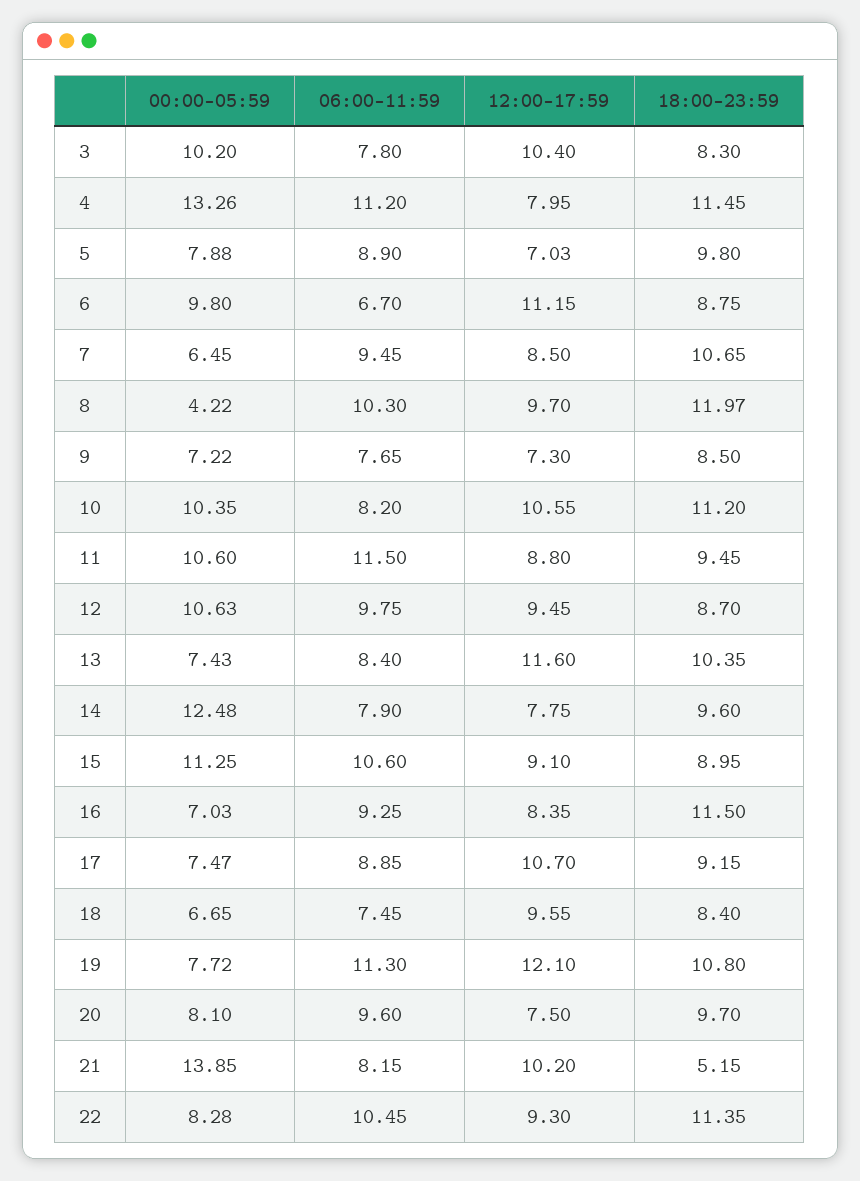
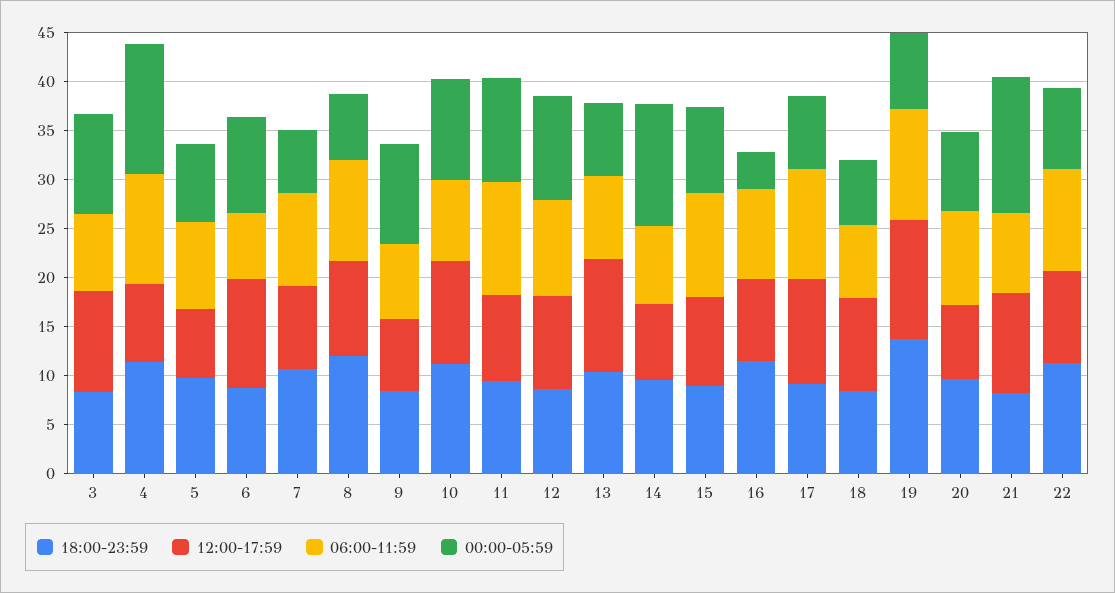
  {
    "00:00-05:59": {
      "3": 10.2,
      "4": 13.26,
      "5": 7.88,
      "6": 9.8,
      "7": 6.45,
-     "8": 4.22,
+     "8": 7,
-     "9": 7.22,
+     "9": 10,
      "10": 10.35,
      "11": 10.6,
      "12": 10.63,
      "13": 7.43,
      "14": 12.48,
-     "15": 11.25,
+     "15": 9,
-     "16": 7.03,
+     "16": 4,
      "17": 7.47,
      "18": 6.65,
      "19": 7.72,
      "20": 8.1,
      "21": 13.85,
      "22": 8.28
    },
    "06:00-11:59": {
      "3": 7.8,
      "4": 11.2,
      "5": 8.9,
      "6": 6.7,
      "7": 9.45,
      "8": 10.3,
      "9": 7.65,
      "10": 8.2,
      "11": 11.5,
      "12": 9.75,
      "13": 8.4,
      "14": 7.9,
      "15": 10.6,
      "16": 9.25,
-     "17": 8.85,
+     "17": 11,
      "18": 7.45,
      "19": 11.3,
      "20": 9.6,
      "21": 8.15,
      "22": 10.45
    },
    "12:00-17:59": {
      "3": 10.4,
      "4": 7.95,
      "5": 7.03,
      "6": 11.15,
      "7": 8.5,
      "8": 9.7,
      "9": 7.3,
      "10": 10.55,
      "11": 8.8,
      "12": 9.45,
      "13": 11.6,
      "14": 7.75,
      "15": 9.1,
      "16": 8.35,
      "17": 10.7,
      "18": 9.55,
      "19": 12.1,
      "20": 7.5,
      "21": 10.2,
      "22": 9.3
    },
    "18:00-23:59": {
      "3": 8.3,
      "4": 11.45,
      "5": 9.8,
      "6": 8.75,
      "7": 10.65,
      "8": 11.97,
      "9": 8.5,
      "10": 11.2,
      "11": 9.45,
      "12": 8.7,
      "13": 10.35,
      "14": 9.6,
      "15": 8.95,
      "16": 11.5,
      "17": 9.15,
      "18": 8.4,
-     "19": 10.8,
+     "19": 14,
      "20": 9.7,
-     "21": 5.15,
+     "21": 8,
      "22": 11.35
    }
  }

